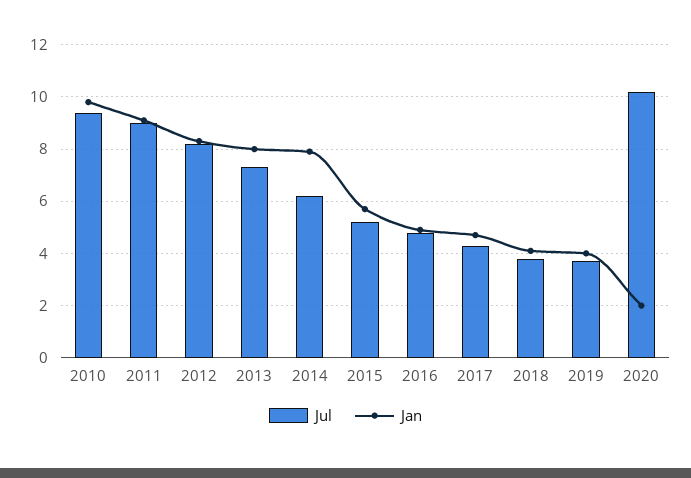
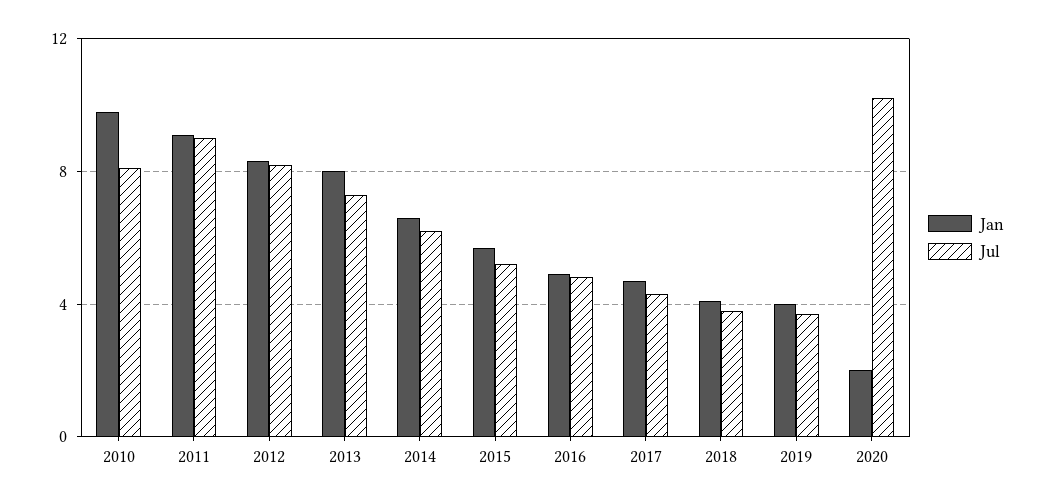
  {
    "Jul": {
-     "2010": 9.5,
+     "2010": 8,
      "2011": 9,
      "2012": 8,
      "2013": 7.5,
      "2014": 6,
      "2015": 5,
      "2016": 5,
      "2017": 4.5,
      "2018": 4,
      "2019": 3.5,
      "2020": 10
    },
    "Jan": {
      "2010": 10,
      "2011": 9,
      "2012": 8.5,
      "2013": 8,
-     "2014": 8,
+     "2014": 6.5,
      "2015": 5.5,
      "2016": 5,
      "2017": 4.5,
      "2018": 4,
      "2019": 4,
      "2020": 2
    }
  }

